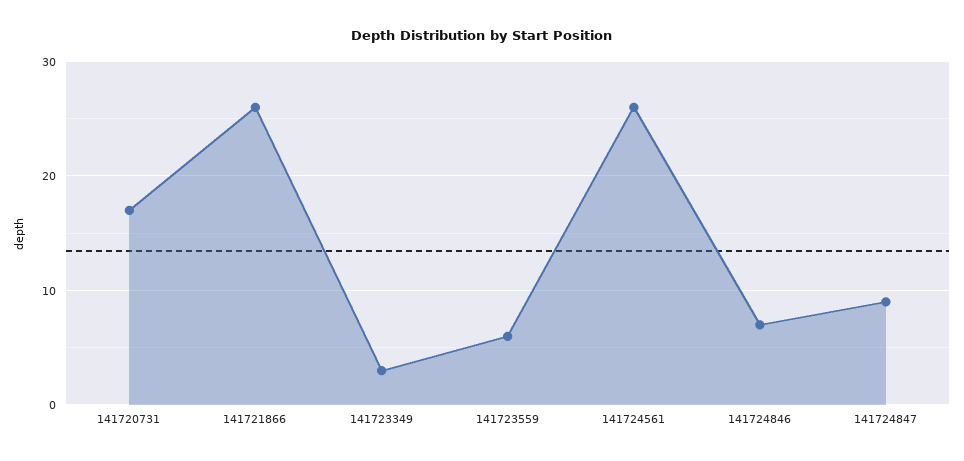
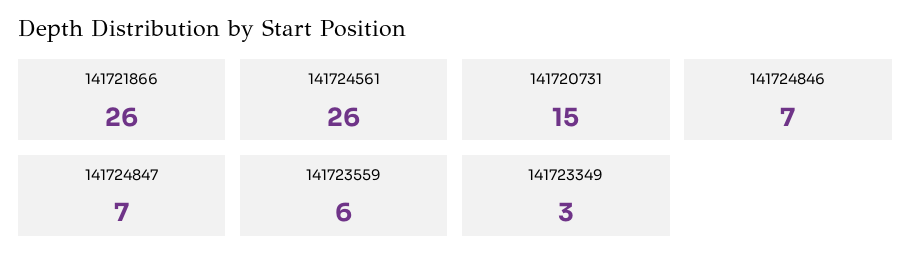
  {
-   "141720731": 17,
+   "141720731": 15,
    "141721866": 26,
    "141723349": 3,
    "141723559": 6,
    "141724561": 26,
    "141724846": 7,
-   "141724847": 9
+   "141724847": 7
  }

